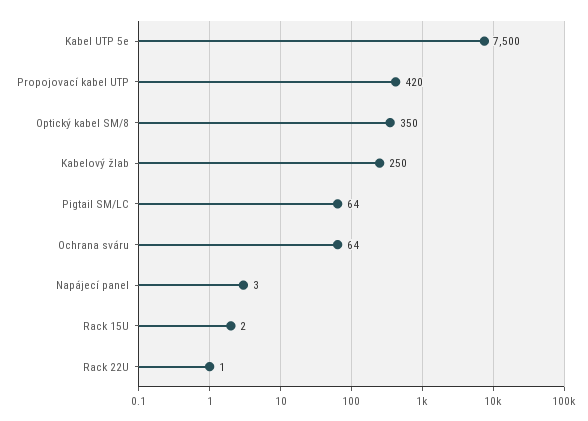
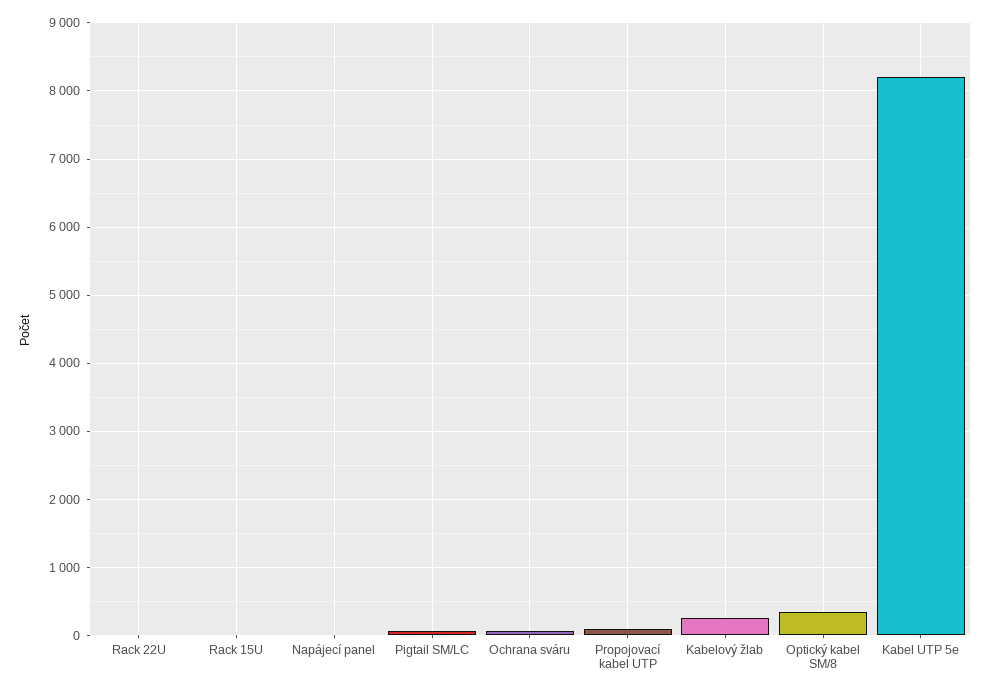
  {
-   "Kabel UTP 5e": 7500,
+   "Kabel UTP 5e": 8200,
-   "Propojovací kabel UTP": 420,
+   "Propojovací kabel UTP": 100,
    "Optický kabel SM/8": 350,
    "Kabelový žlab": 250,
    "Pigtail SM/LC": 64,
    "Ochrana sváru": 64,
    "Napájecí panel": 3,
    "Rack 15U": 2,
    "Rack 22U": 1
  }

